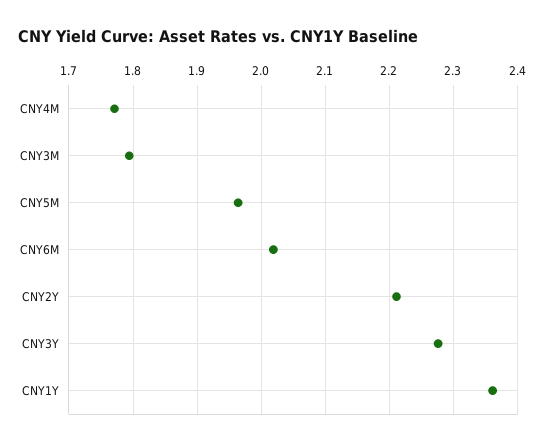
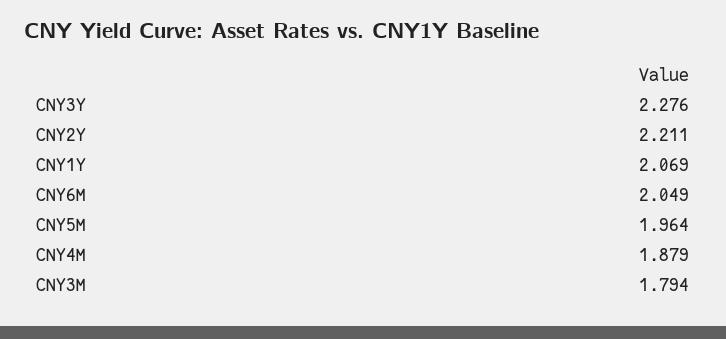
  {
-   "CNY4M": 1.77,
+   "CNY4M": 1.879,
    "CNY3M": 1.794,
    "CNY5M": 1.964,
-   "CNY6M": 2.02,
+   "CNY6M": 2.049,
    "CNY2Y": 2.211,
    "CNY3Y": 2.276,
-   "CNY1Y": 2.36
+   "CNY1Y": 2.069
  }

